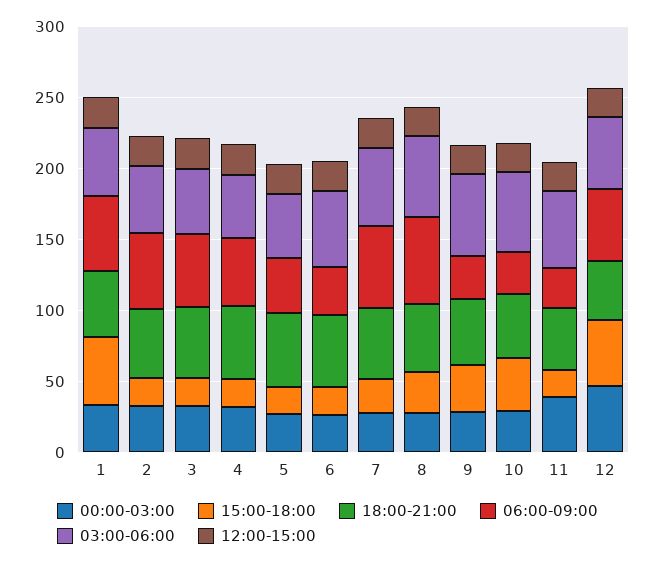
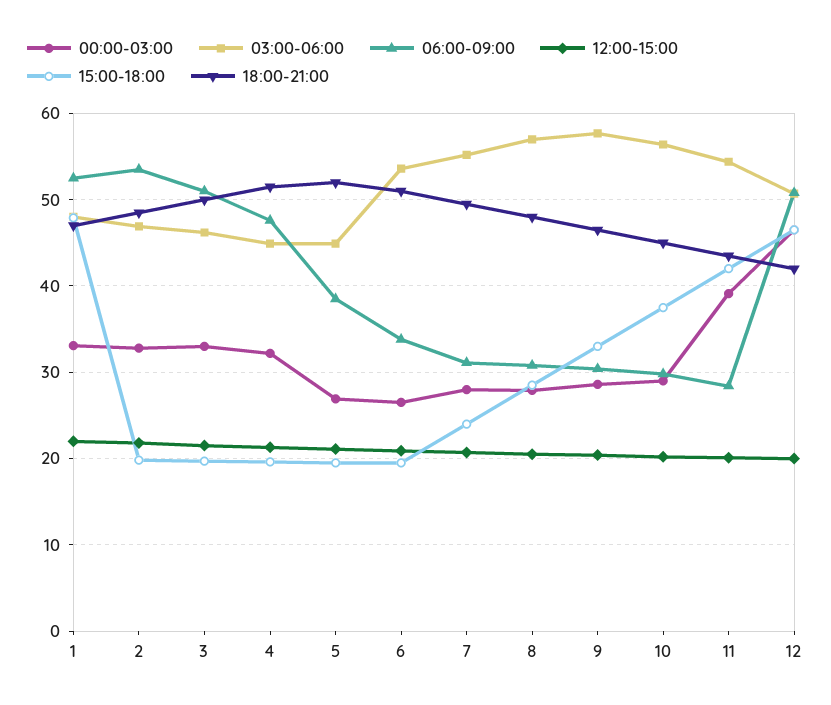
  {
    "00:00-03:00": {
      "1": 33,
      "2": 33,
      "3": 33,
      "4": 32,
      "5": 27,
      "6": 27,
      "7": 28,
      "8": 28,
      "9": 29,
      "10": 29,
      "11": 39,
      "12": 47
    },
    "15:00-18:00": {
      "1": 48,
      "2": 20,
      "3": 20,
      "4": 20,
      "5": 20,
      "6": 20,
      "7": 24,
      "8": 29,
      "9": 33,
      "10": 38,
-     "11": 20,
+     "11": 42,
      "12": 47
    },
    "18:00-21:00": {
      "1": 47,
      "2": 49,
      "3": 50,
      "4": 52,
      "5": 52,
      "6": 51,
      "7": 50,
      "8": 48,
      "9": 47,
      "10": 45,
      "11": 44,
      "12": 42
    },
    "06:00-09:00": {
      "1": 53,
      "2": 54,
      "3": 51,
      "4": 48,
      "5": 39,
      "6": 34,
-     "7": 60,
+     "7": 31,
-     "8": 60,
+     "8": 31,
      "9": 30,
      "10": 30,
      "11": 28,
      "12": 51
    },
    "03:00-06:00": {
      "1": 48,
      "2": 47,
      "3": 46,
      "4": 45,
      "5": 45,
      "6": 54,
      "7": 55,
      "8": 57,
      "9": 58,
      "10": 56,
      "11": 54,
      "12": 51
    },
    "12:00-15:00": {
      "1": 22,
      "2": 22,
      "3": 22,
      "4": 21,
      "5": 21,
      "6": 21,
      "7": 21,
      "8": 21,
      "9": 20,
      "10": 20,
      "11": 20,
      "12": 20
    }
  }

